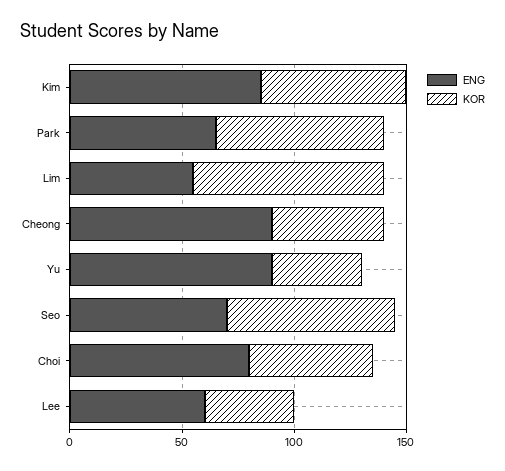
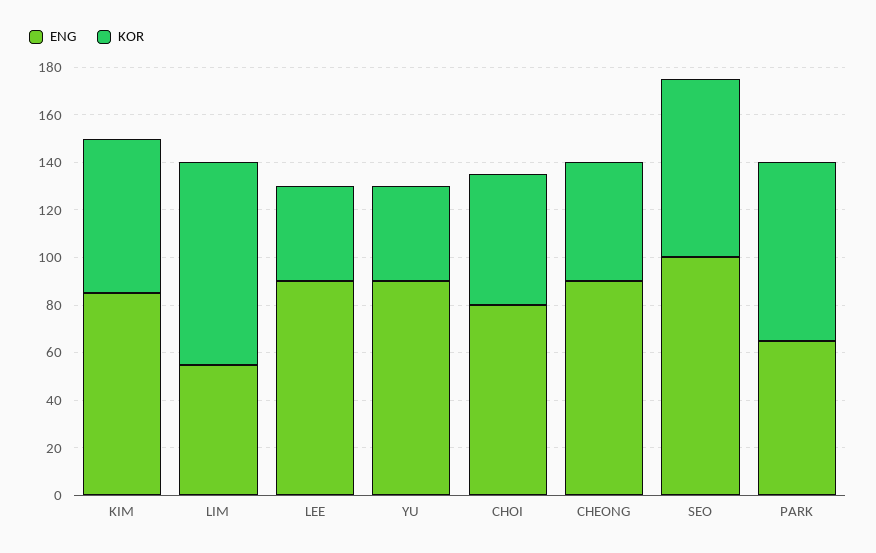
  {
    "ENG": {
      "Kim": 85,
      "Park": 65,
      "Lim": 55,
      "Cheong": 90,
      "Yu": 90,
-     "Seo": 70,
+     "Seo": 100,
      "Choi": 80,
-     "Lee": 60
+     "Lee": 90
    },
    "KOR": {
      "Kim": 65,
      "Park": 75,
      "Lim": 85,
      "Cheong": 50,
      "Yu": 40,
      "Seo": 75,
      "Choi": 55,
      "Lee": 40
    }
  }

